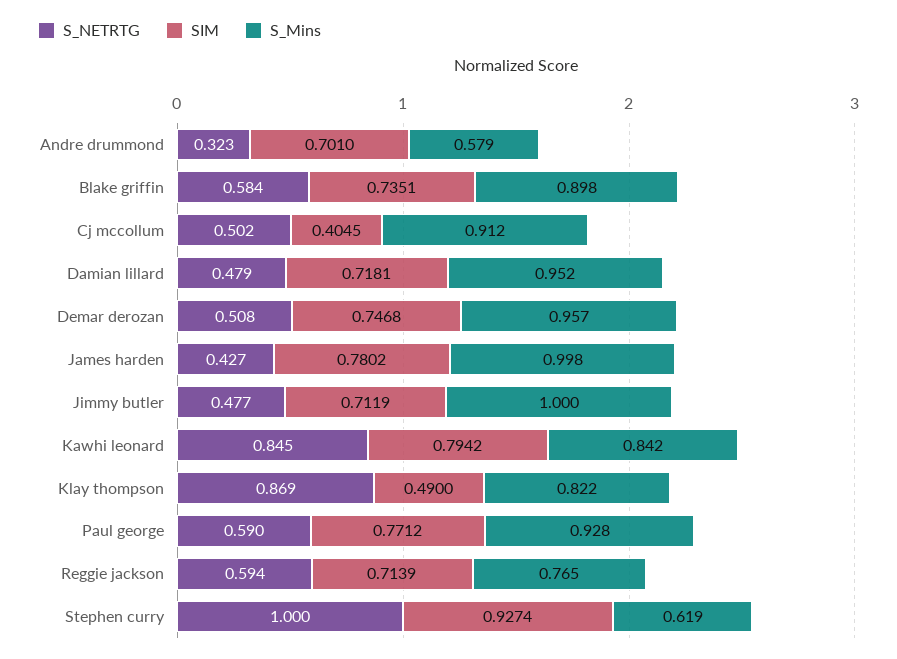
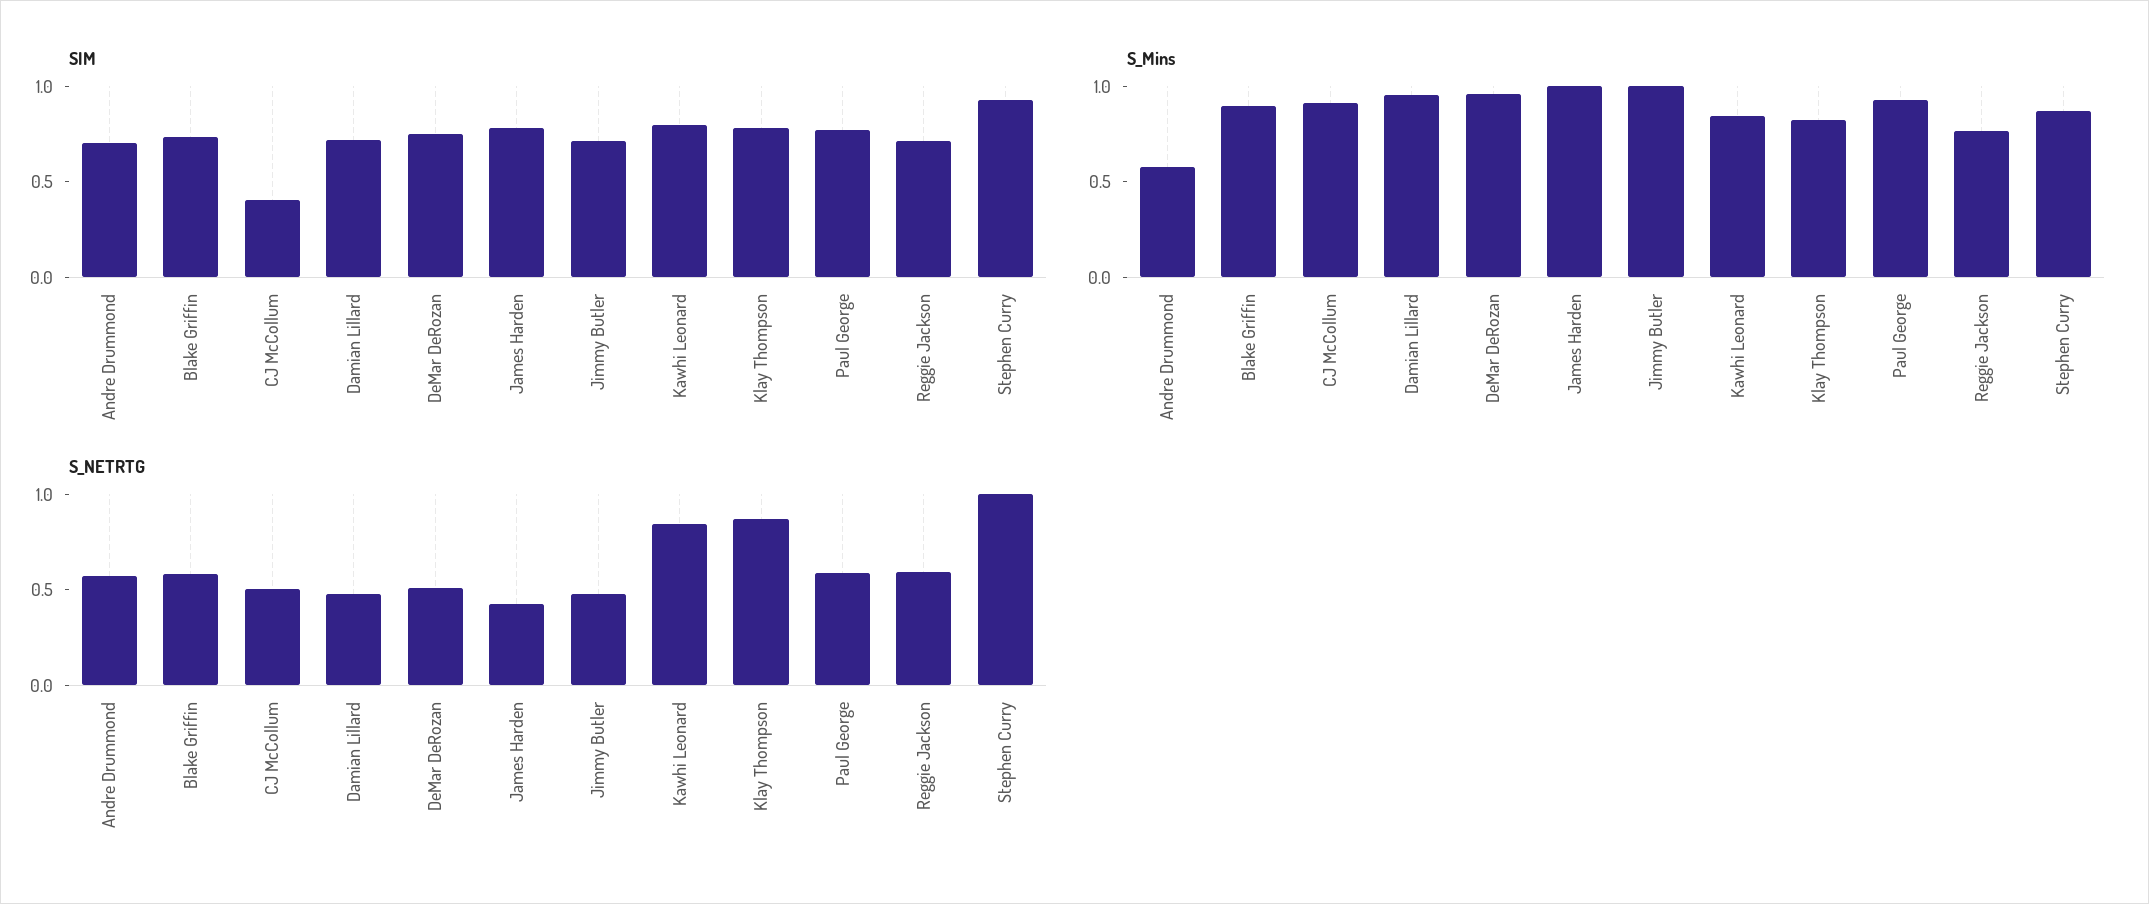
  {
    "S_NETRTG": {
-     "Andre drummond": 0.323,
+     "Andre drummond": 0.6,
      "Blake griffin": 0.584,
      "Cj mccollum": 0.502,
      "Damian lillard": 0.479,
      "Demar derozan": 0.508,
      "James harden": 0.427,
      "Jimmy butler": 0.477,
      "Kawhi leonard": 0.845,
      "Klay thompson": 0.869,
      "Paul george": 0.59,
      "Reggie jackson": 0.594,
      "Stephen curry": 1
    },
    "SIM": {
      "Andre drummond": 0.701,
      "Blake griffin": 0.7351,
      "Cj mccollum": 0.4045,
      "Damian lillard": 0.7181,
      "Demar derozan": 0.7468,
      "James harden": 0.7802,
      "Jimmy butler": 0.7119,
      "Kawhi leonard": 0.7942,
-     "Klay thompson": 0.49,
+     "Klay thompson": 0.8,
      "Paul george": 0.7712,
      "Reggie jackson": 0.7139,
      "Stephen curry": 0.9274
    },
    "S_Mins": {
      "Andre drummond": 0.579,
      "Blake griffin": 0.898,
      "Cj mccollum": 0.912,
      "Damian lillard": 0.952,
      "Demar derozan": 0.957,
      "James harden": 0.998,
      "Jimmy butler": 1,
      "Kawhi leonard": 0.842,
      "Klay thompson": 0.822,
      "Paul george": 0.928,
      "Reggie jackson": 0.765,
-     "Stephen curry": 0.619
+     "Stephen curry": 0.9
    }
  }

